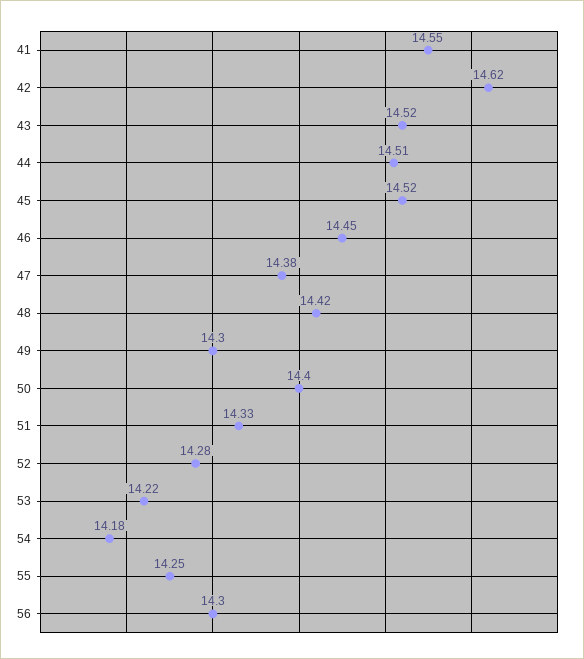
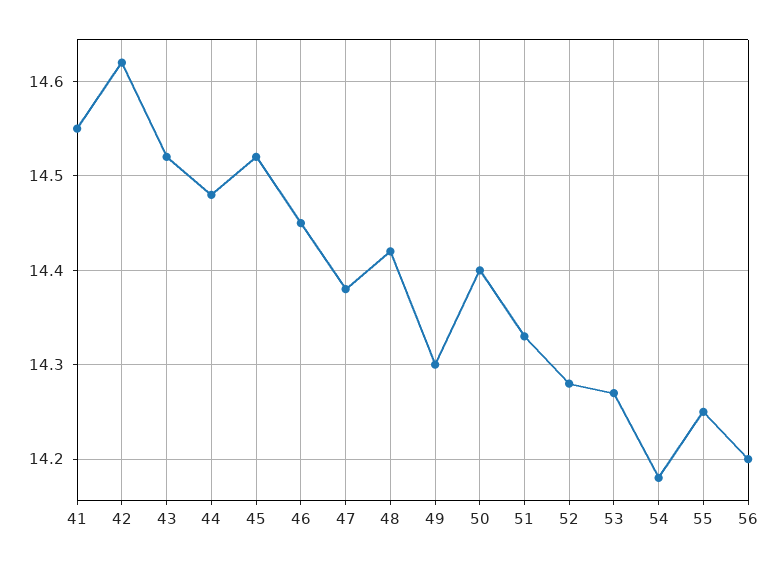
  {
    "41": 14.55,
    "42": 14.62,
    "43": 14.52,
-   "44": 14.51,
+   "44": 14.48,
    "45": 14.52,
    "46": 14.45,
    "47": 14.38,
    "48": 14.42,
    "49": 14.3,
    "50": 14.4,
    "51": 14.33,
    "52": 14.28,
-   "53": 14.22,
+   "53": 14.27,
    "54": 14.18,
    "55": 14.25,
-   "56": 14.3
+   "56": 14.2
  }

